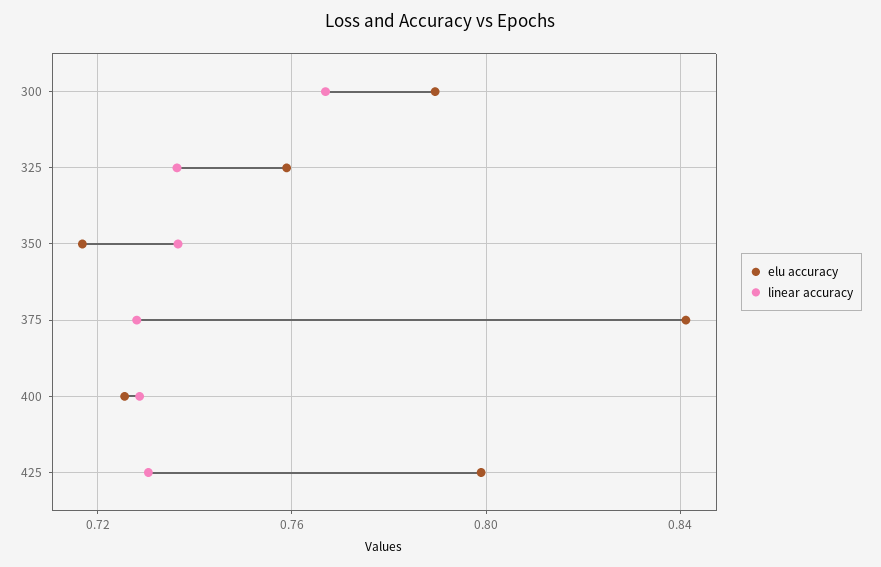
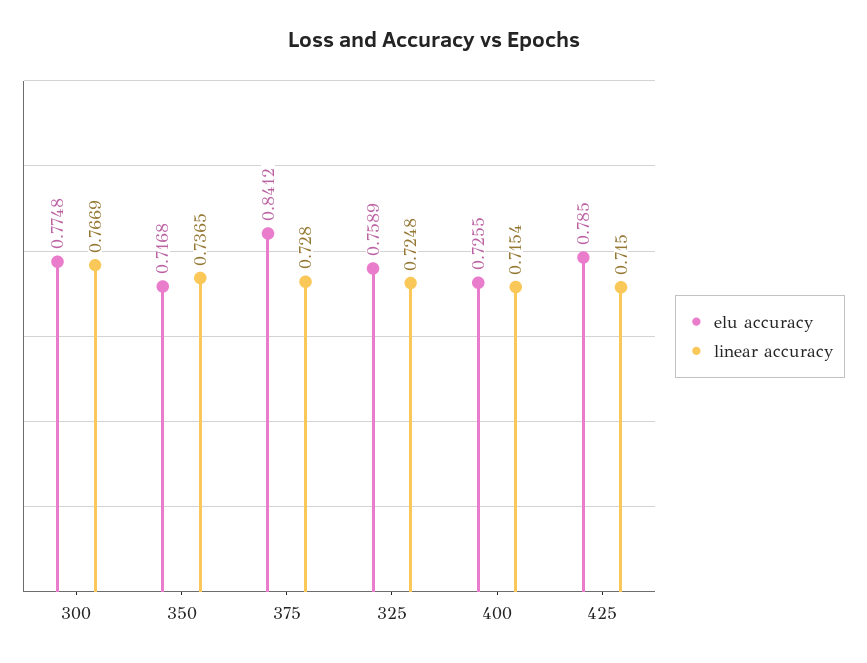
  {
    "elu accuracy": {
-     "300": 0.79,
+     "300": 0.7748,
      "325": 0.7589,
      "350": 0.7168,
      "375": 0.8412,
      "400": 0.7255,
-     "425": 0.8
+     "425": 0.785
    },
    "linear accuracy": {
      "300": 0.7669,
-     "325": 0.735,
+     "325": 0.7248,
      "350": 0.7365,
      "375": 0.728,
-     "400": 0.73,
+     "400": 0.7154,
-     "425": 0.73
+     "425": 0.715
    }
  }

